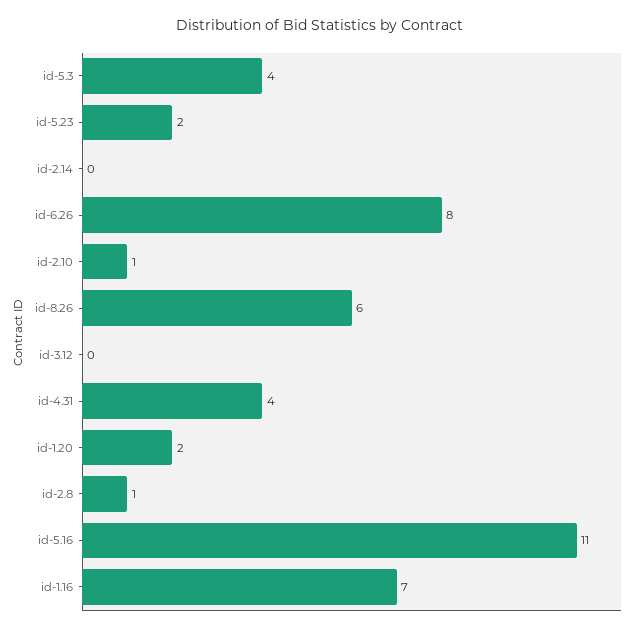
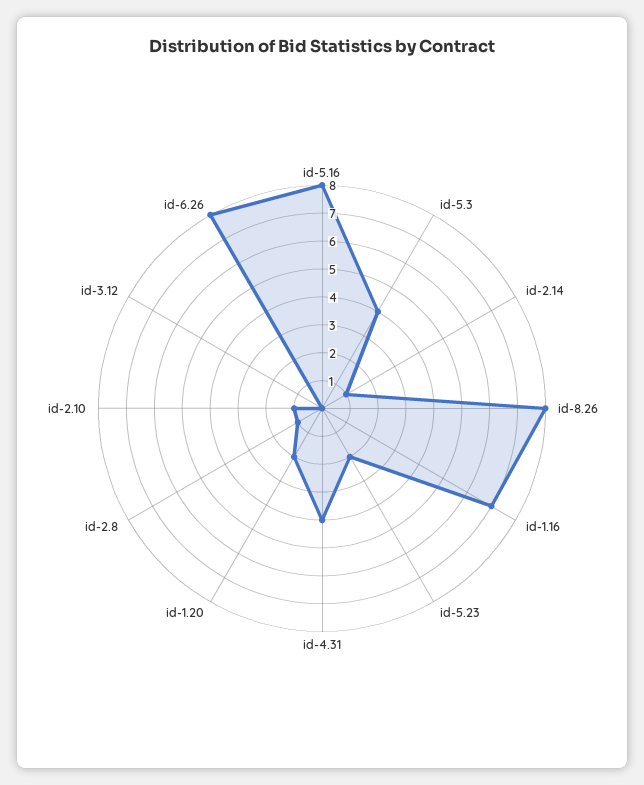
  {
    "id-5.3": 4,
    "id-5.23": 2,
-   "id-2.14": 0,
+   "id-2.14": 1,
    "id-6.26": 8,
    "id-2.10": 1,
-   "id-8.26": 6,
+   "id-8.26": 8,
    "id-3.12": 0,
    "id-4.31": 4,
    "id-1.20": 2,
    "id-2.8": 1,
-   "id-5.16": 11,
+   "id-5.16": 8,
    "id-1.16": 7
  }

